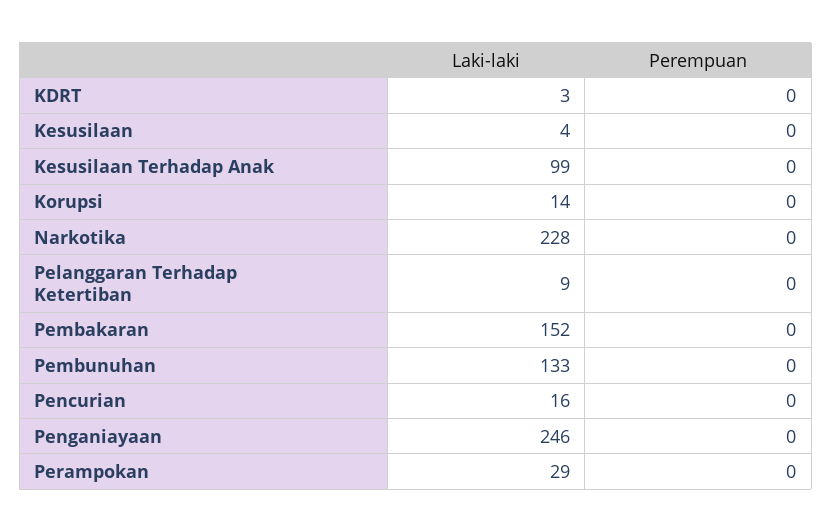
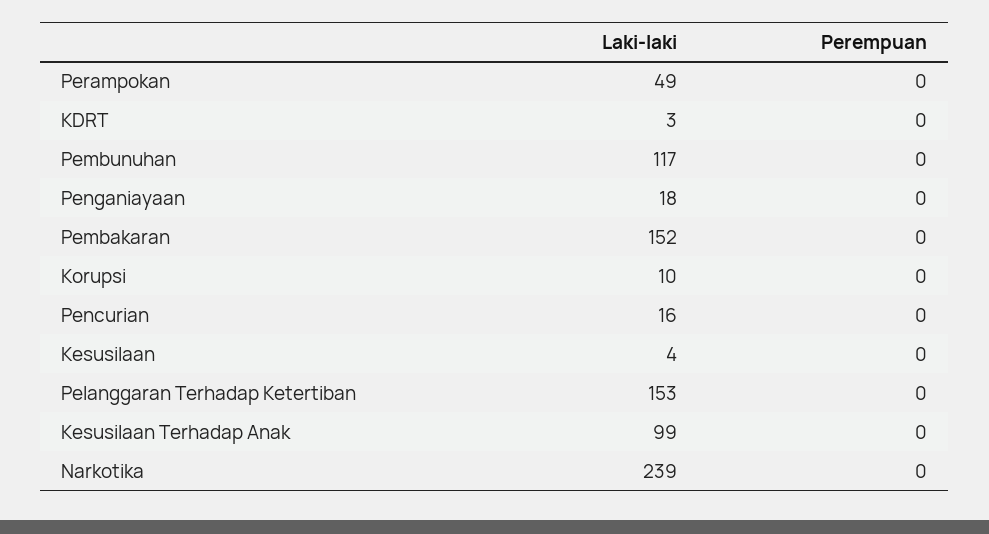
  {
    "Laki-laki": {
      "KDRT": 3,
      "Kesusilaan": 4,
      "Kesusilaan Terhadap Anak": 99,
-     "Korupsi": 14,
+     "Korupsi": 10,
-     "Narkotika": 228,
+     "Narkotika": 239,
-     "Pelanggaran Terhadap Ketertiban": 9,
+     "Pelanggaran Terhadap Ketertiban": 153,
      "Pembakaran": 152,
-     "Pembunuhan": 133,
+     "Pembunuhan": 117,
      "Pencurian": 16,
-     "Penganiayaan": 246,
+     "Penganiayaan": 18,
-     "Perampokan": 29
+     "Perampokan": 49
    },
    "Perempuan": {
      "KDRT": 0,
      "Kesusilaan": 0,
      "Kesusilaan Terhadap Anak": 0,
      "Korupsi": 0,
      "Narkotika": 0,
      "Pelanggaran Terhadap Ketertiban": 0,
      "Pembakaran": 0,
      "Pembunuhan": 0,
      "Pencurian": 0,
      "Penganiayaan": 0,
      "Perampokan": 0
    }
  }

